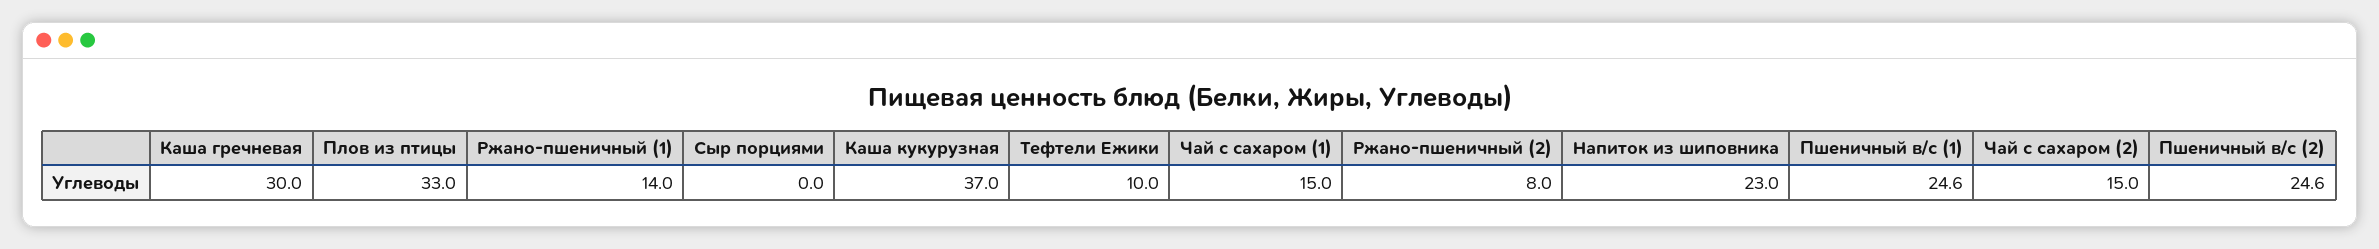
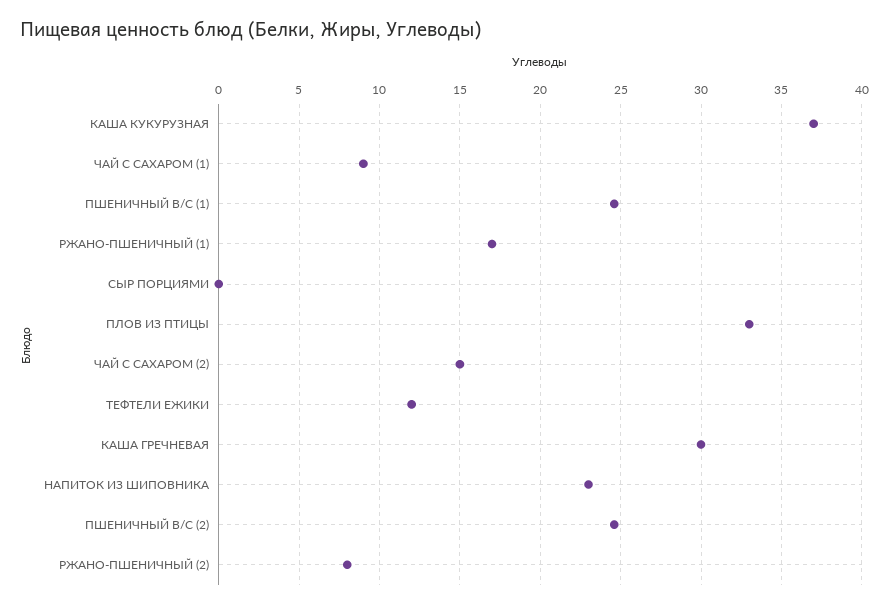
  {
    "Каша гречневая": 30,
    "Плов из птицы": 33,
-   "Ржано-пшеничный (1)": 14,
+   "Ржано-пшеничный (1)": 17,
    "Сыр порциями": 0,
    "Каша кукурузная": 37,
-   "Тефтели Ежики": 10,
+   "Тефтели Ежики": 12,
-   "Чай с сахаром (1)": 15,
+   "Чай с сахаром (1)": 9,
    "Ржано-пшеничный (2)": 8,
    "Напиток из шиповника": 23,
    "Пшеничный в/с (1)": 24.6,
    "Чай с сахаром (2)": 15,
    "Пшеничный в/с (2)": 24.6
  }

